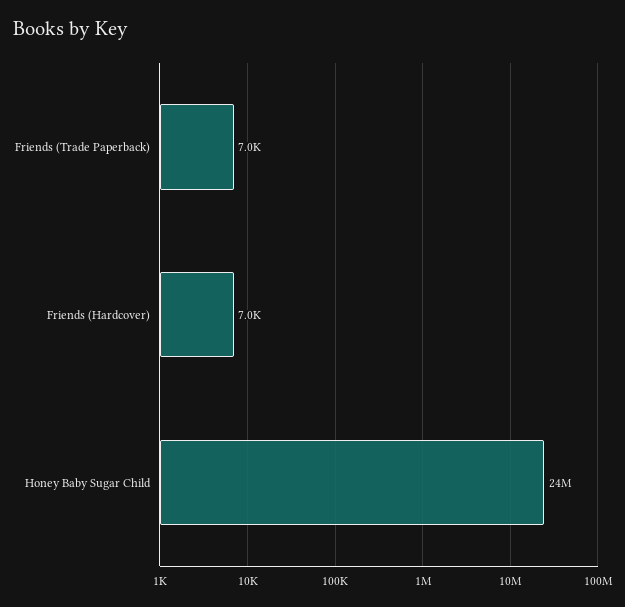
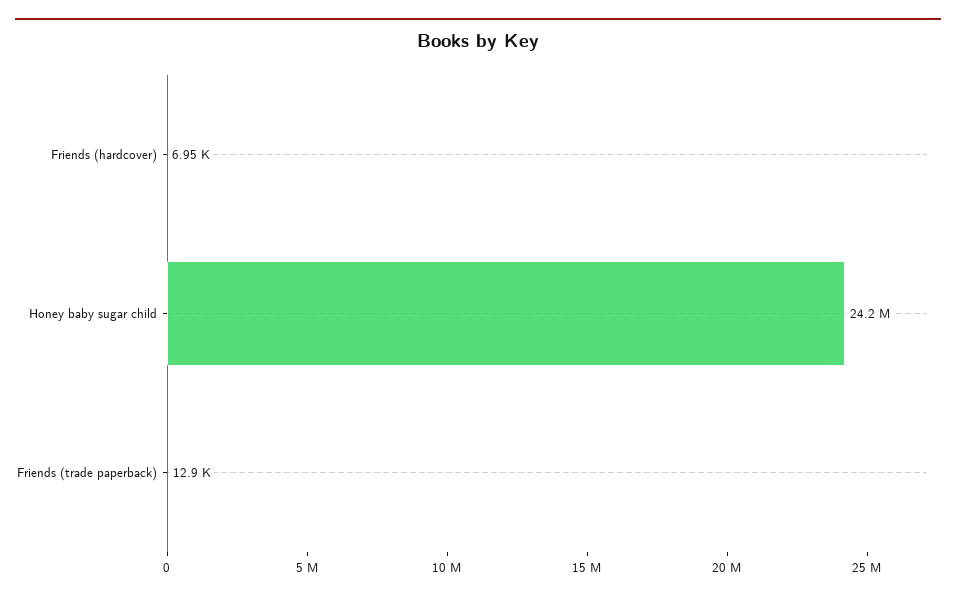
  {
-   "Friends (Trade Paperback)": 7000,
+   "Friends (Trade Paperback)": 12900,
    "Friends (Hardcover)": 6950,
    "Honey Baby Sugar Child": 24200000
  }

